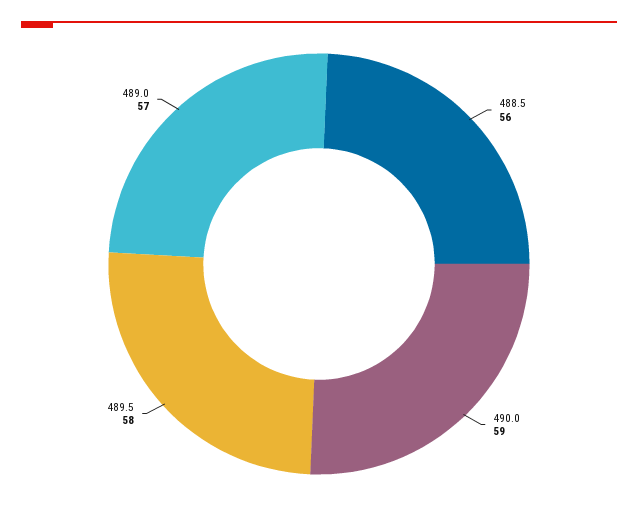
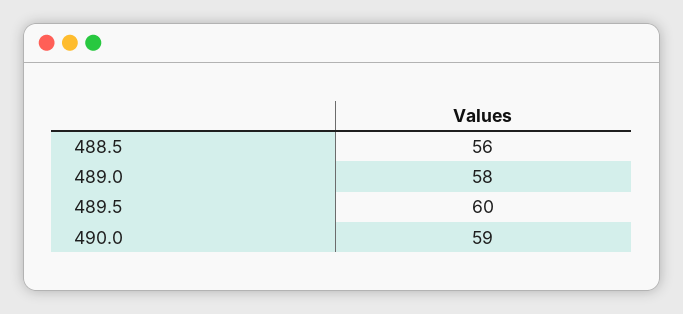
  {
    "488.5": 56,
    "490.0": 59,
-   "489.5": 58,
+   "489.5": 60,
-   "489.0": 57
+   "489.0": 58
  }

